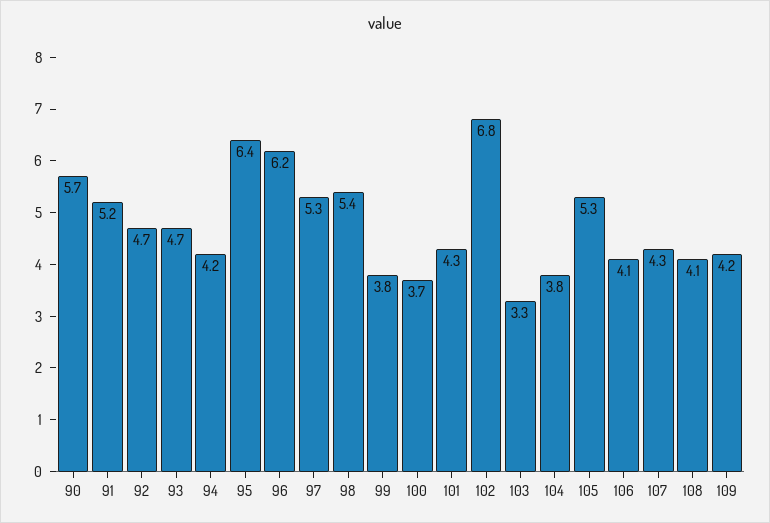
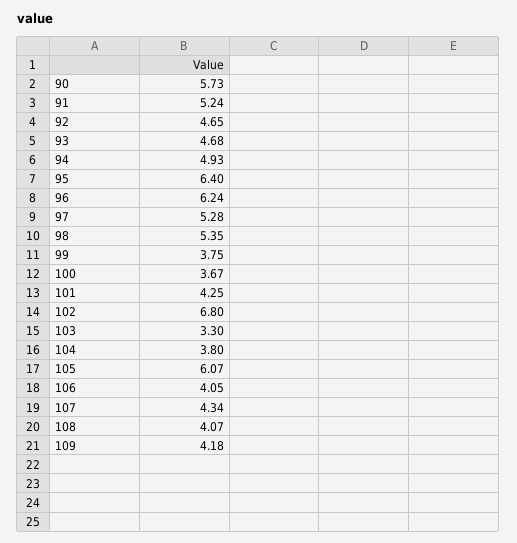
  {
    "90": 5.73,
    "91": 5.24,
    "92": 4.65,
    "93": 4.68,
-   "94": 4.2,
+   "94": 4.93,
    "95": 6.4,
    "96": 6.24,
    "97": 5.28,
    "98": 5.35,
    "99": 3.75,
    "100": 3.67,
    "101": 4.25,
    "102": 6.8,
    "103": 3.3,
    "104": 3.8,
-   "105": 5.3,
+   "105": 6.07,
    "106": 4.05,
    "107": 4.34,
    "108": 4.07,
    "109": 4.18
  }

